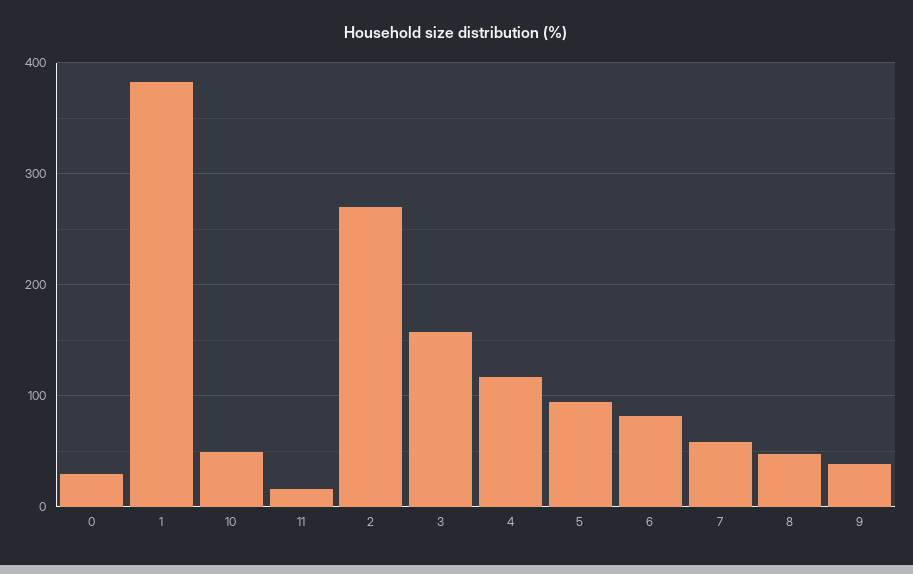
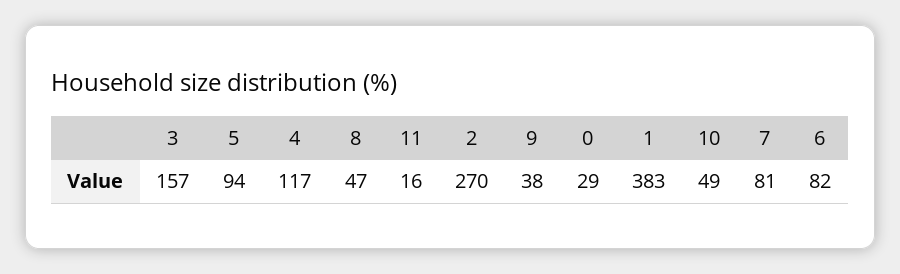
  {
    "0": 29,
    "1": 383,
    "10": 49,
    "11": 16,
    "2": 270,
    "3": 157,
    "4": 117,
    "5": 94,
    "6": 82,
-   "7": 60,
+   "7": 81,
    "8": 47,
    "9": 38
  }

